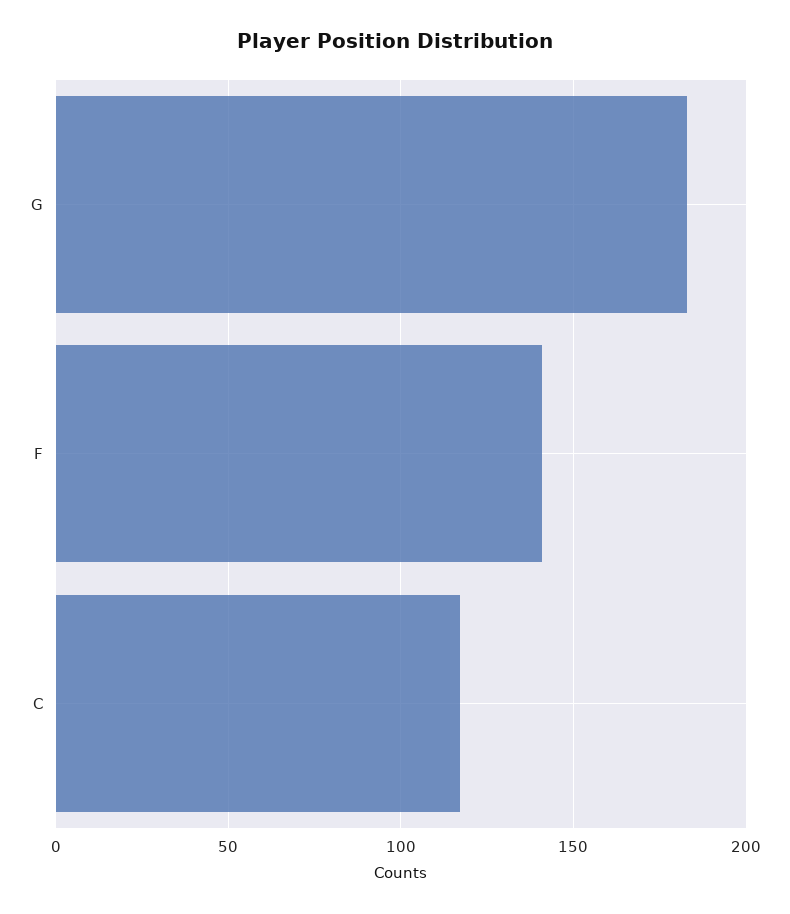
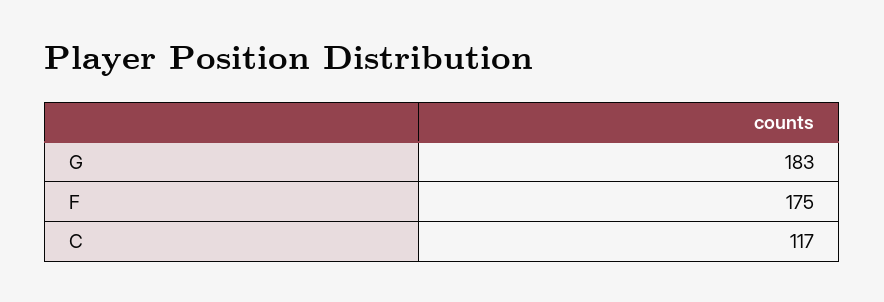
  {
    "G": 183,
-   "F": 140,
+   "F": 175,
    "C": 117
  }

